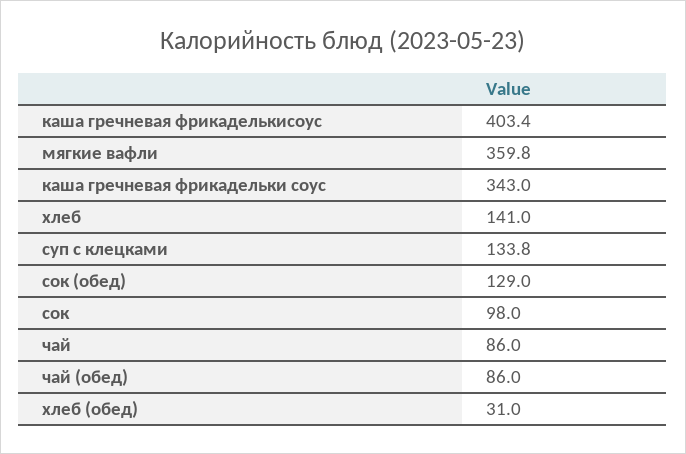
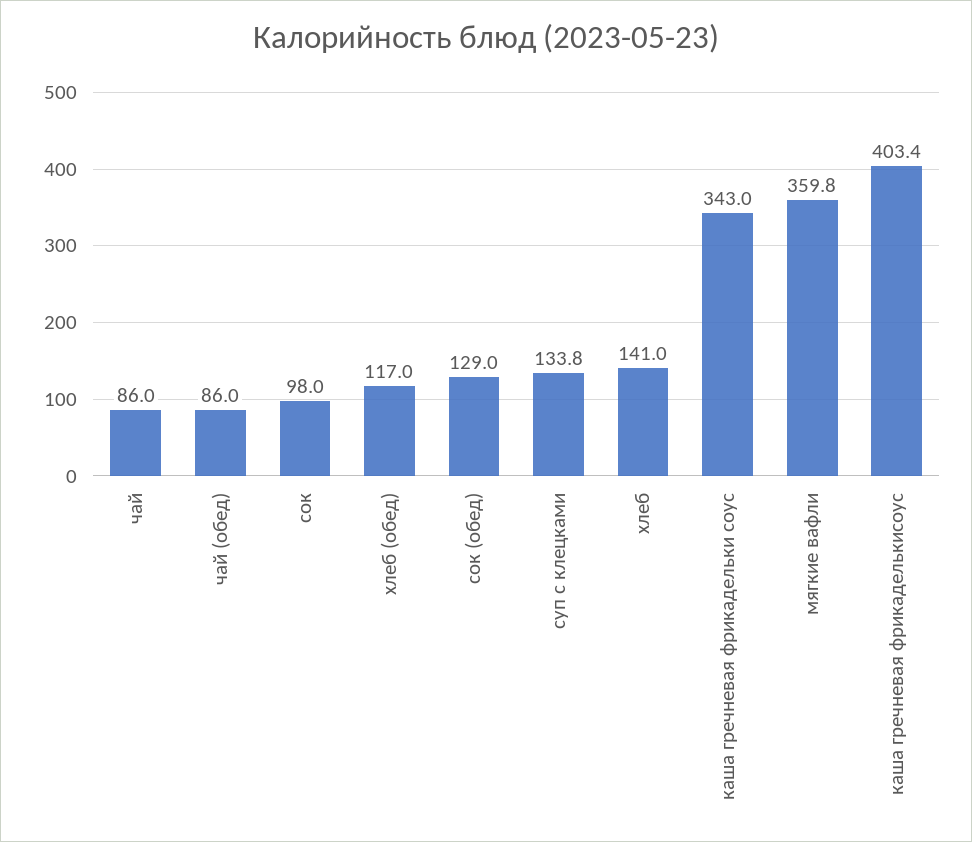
  {
    "каша гречневая фрикаделькисоус": 403.4,
    "мягкие вафли": 359.8,
    "каша гречневая фрикадельки соус": 343,
    "хлеб": 141,
    "суп с клецками": 133.8,
    "сок (обед)": 129,
    "сок": 98,
    "чай": 86,
    "чай (обед)": 86,
-   "хлеб (обед)": 31
+   "хлеб (обед)": 117
  }

